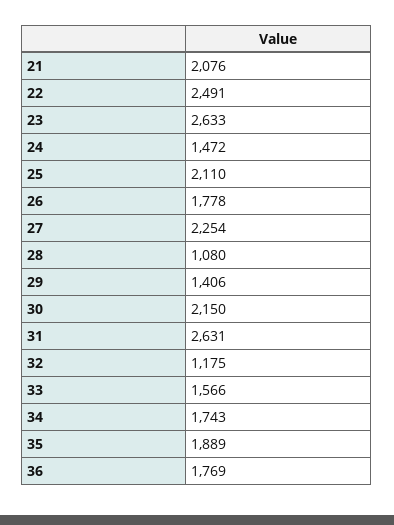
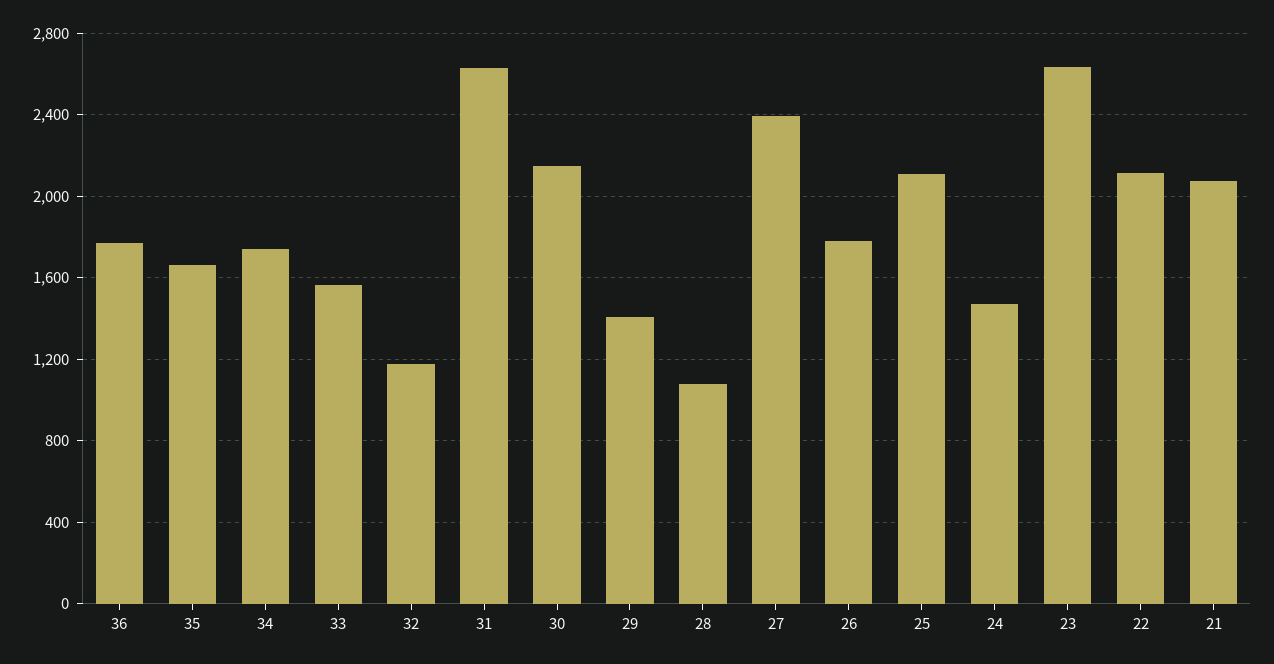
  {
    "21": 2076,
-   "22": 2491,
+   "22": 2100,
    "23": 2633,
    "24": 1472,
    "25": 2110,
    "26": 1778,
-   "27": 2254,
+   "27": 2400,
    "28": 1080,
    "29": 1406,
    "30": 2150,
    "31": 2631,
    "32": 1175,
    "33": 1566,
    "34": 1743,
-   "35": 1889,
+   "35": 1650,
    "36": 1769
  }

